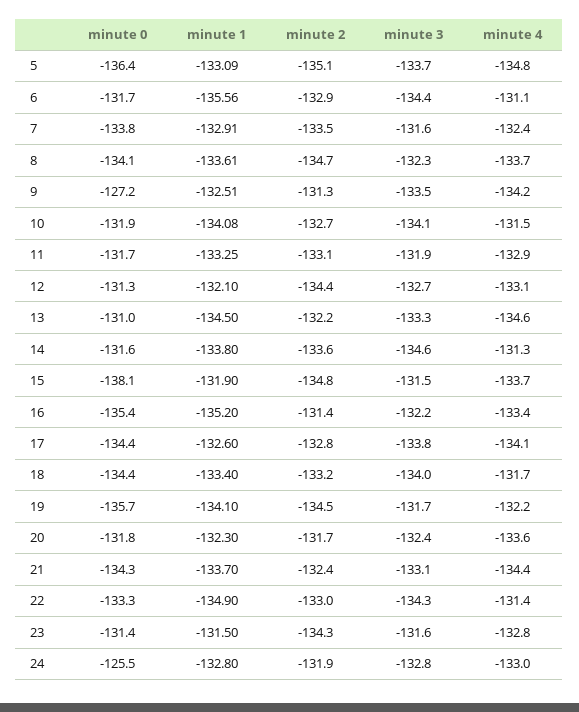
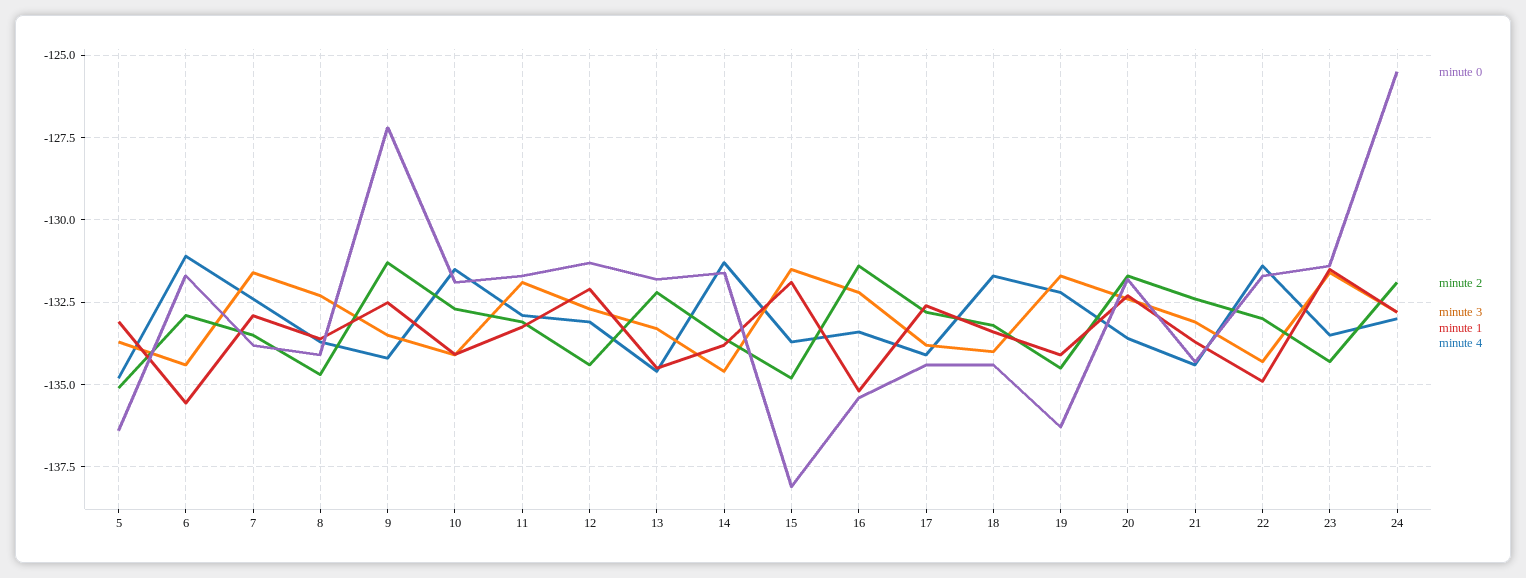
  {
    "minute 0": {
      "5": -136.4,
      "6": -131.7,
      "7": -133.8,
      "8": -134.1,
      "9": -127.2,
      "10": -131.9,
      "11": -131.7,
      "12": -131.3,
-     "13": -131,
+     "13": -131.75,
      "14": -131.6,
      "15": -138.1,
      "16": -135.4,
      "17": -134.4,
      "18": -134.4,
-     "19": -135.7,
+     "19": -136.25,
      "20": -131.8,
      "21": -134.3,
-     "22": -133.3,
+     "22": -131.75,
      "23": -131.4,
      "24": -125.5
    },
    "minute 1": {
      "5": -133.09,
      "6": -135.56,
      "7": -132.91,
      "8": -133.61,
      "9": -132.51,
      "10": -134.08,
      "11": -133.25,
      "12": -132.1,
      "13": -134.5,
      "14": -133.8,
      "15": -131.9,
      "16": -135.2,
      "17": -132.6,
      "18": -133.4,
      "19": -134.1,
      "20": -132.3,
      "21": -133.7,
      "22": -134.9,
      "23": -131.5,
      "24": -132.8
    },
    "minute 2": {
      "5": -135.1,
      "6": -132.9,
      "7": -133.5,
      "8": -134.7,
      "9": -131.3,
      "10": -132.7,
      "11": -133.1,
      "12": -134.4,
      "13": -132.2,
      "14": -133.6,
      "15": -134.8,
      "16": -131.4,
      "17": -132.8,
      "18": -133.2,
      "19": -134.5,
      "20": -131.7,
      "21": -132.4,
      "22": -133,
      "23": -134.3,
      "24": -131.9
    },
    "minute 3": {
      "5": -133.7,
      "6": -134.4,
      "7": -131.6,
      "8": -132.3,
      "9": -133.5,
      "10": -134.1,
      "11": -131.9,
      "12": -132.7,
      "13": -133.3,
      "14": -134.6,
      "15": -131.5,
      "16": -132.2,
      "17": -133.8,
      "18": -134,
      "19": -131.7,
      "20": -132.4,
      "21": -133.1,
      "22": -134.3,
      "23": -131.6,
      "24": -132.8
    },
    "minute 4": {
      "5": -134.8,
      "6": -131.1,
      "7": -132.4,
      "8": -133.7,
      "9": -134.2,
      "10": -131.5,
      "11": -132.9,
      "12": -133.1,
      "13": -134.6,
      "14": -131.3,
      "15": -133.7,
      "16": -133.4,
      "17": -134.1,
      "18": -131.7,
      "19": -132.2,
      "20": -133.6,
      "21": -134.4,
      "22": -131.4,
-     "23": -132.8,
+     "23": -133.5,
      "24": -133
    }
  }

